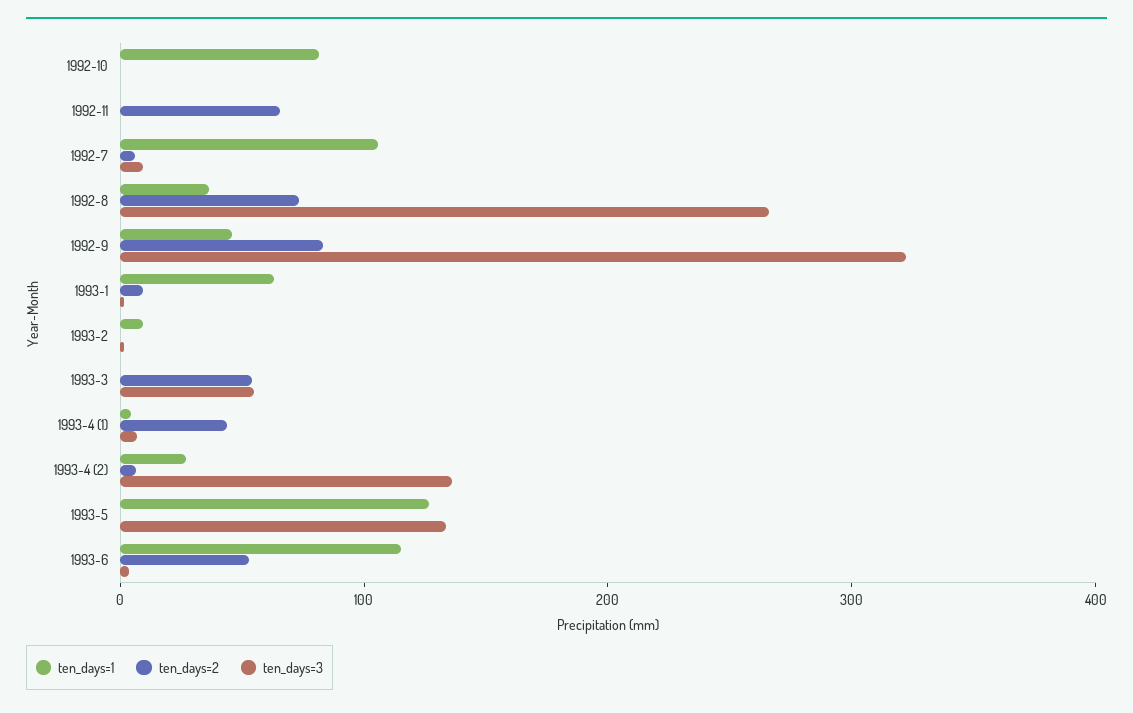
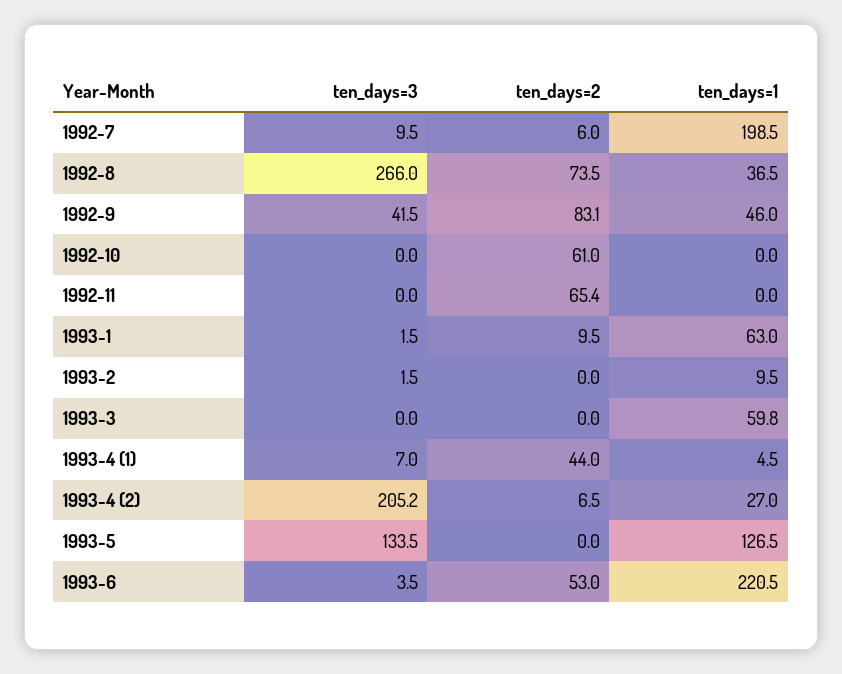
  {
    "ten_days=1": {
-     "1992-10": 80,
+     "1992-10": 0,
      "1992-11": 0,
-     "1992-7": 100,
+     "1992-7": 198.5,
      "1992-8": 36.5,
      "1992-9": 46,
      "1993-1": 63,
      "1993-2": 9.5,
-     "1993-3": 0,
+     "1993-3": 59.8,
      "1993-4 (1)": 4.5,
      "1993-4 (2)": 27,
      "1993-5": 126.5,
-     "1993-6": 120
+     "1993-6": 220.5
    },
    "ten_days=2": {
-     "1992-10": 0,
+     "1992-10": 61,
      "1992-11": 65.4,
      "1992-7": 6,
      "1992-8": 73.5,
      "1992-9": 83.1,
      "1993-1": 9.5,
      "1993-2": 0,
-     "1993-3": 60,
+     "1993-3": 0,
      "1993-4 (1)": 44,
      "1993-4 (2)": 6.5,
      "1993-5": 0,
      "1993-6": 53
    },
    "ten_days=3": {
      "1992-10": 0,
      "1992-11": 0,
      "1992-7": 9.5,
      "1992-8": 266,
-     "1992-9": 320,
+     "1992-9": 41.5,
      "1993-1": 1.5,
      "1993-2": 1.5,
-     "1993-3": 60,
+     "1993-3": 0,
      "1993-4 (1)": 7,
-     "1993-4 (2)": 140,
+     "1993-4 (2)": 205.2,
      "1993-5": 133.5,
      "1993-6": 3.5
    }
  }

